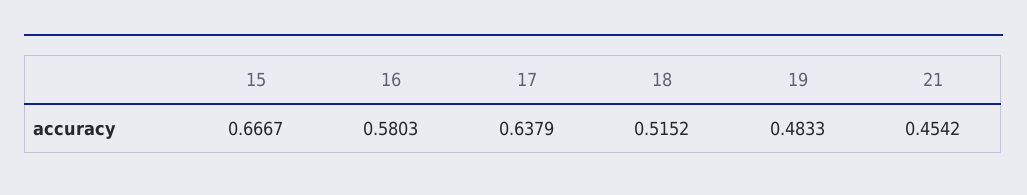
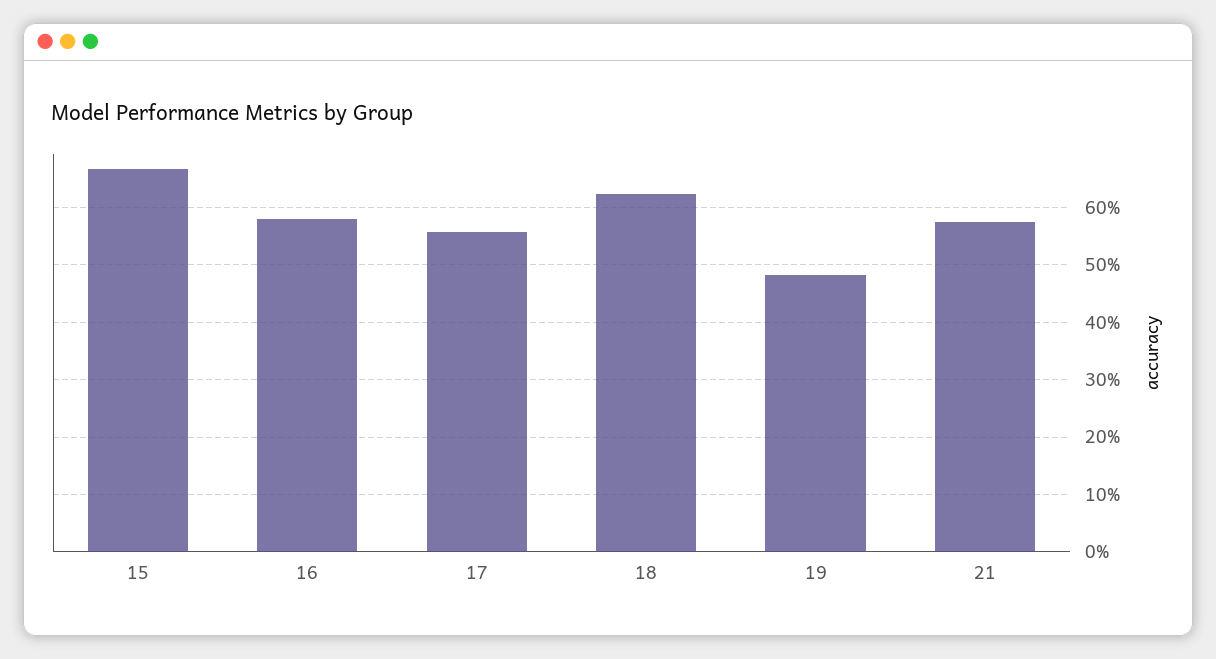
  {
    "15": 0.6667,
    "16": 0.5803,
-   "17": 0.6379,
+   "17": 0.56,
-   "18": 0.5152,
+   "18": 0.62,
    "19": 0.4833,
-   "21": 0.4542
+   "21": 0.58
  }

